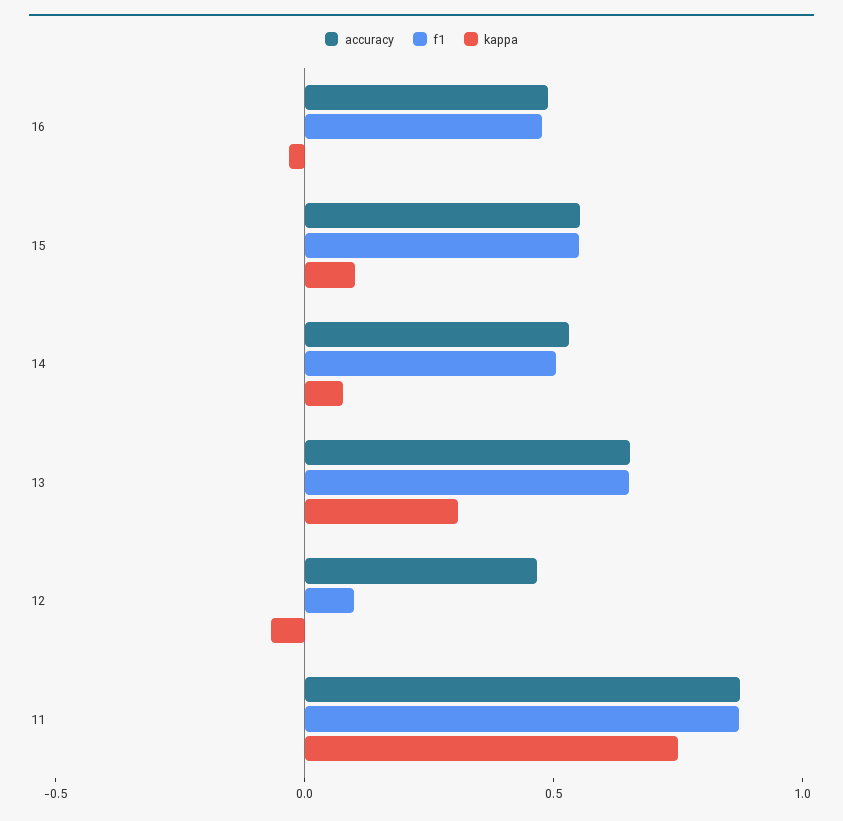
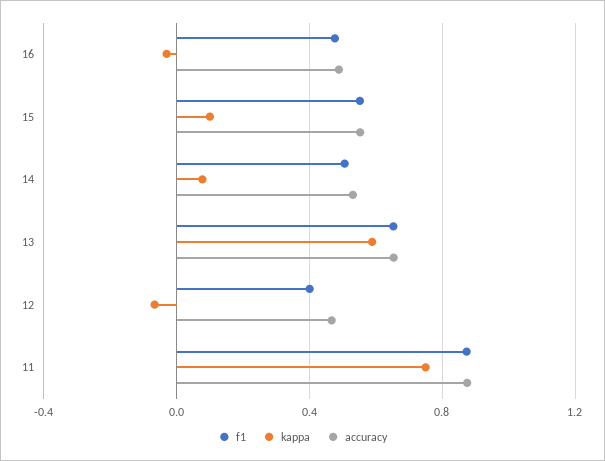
  {
    "accuracy": {
      "16": 0.5,
      "15": 0.55,
      "14": 0.55,
      "13": 0.65,
      "12": 0.45,
      "11": 0.9
    },
    "f1": {
      "16": 0.5,
      "15": 0.55,
      "14": 0.5,
      "13": 0.65,
-     "12": 0.1,
+     "12": 0.4,
      "11": 0.85
    },
    "kappa": {
      "16": -0.05,
      "15": 0.1,
      "14": 0.1,
-     "13": 0.3,
+     "13": 0.6,
      "12": -0.05,
      "11": 0.75
    }
  }

